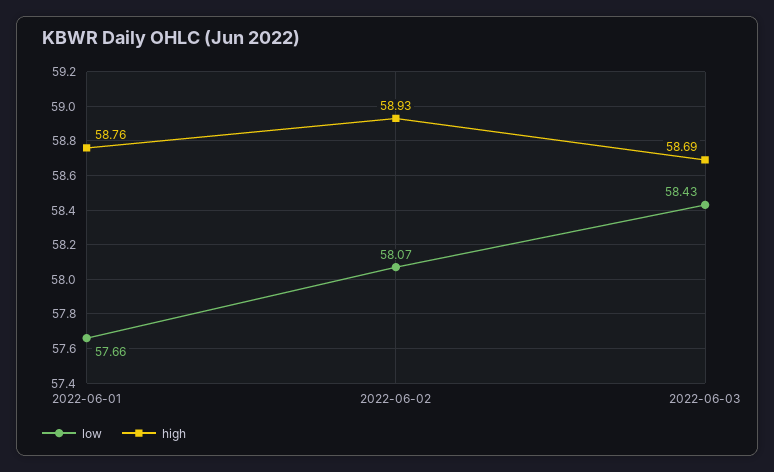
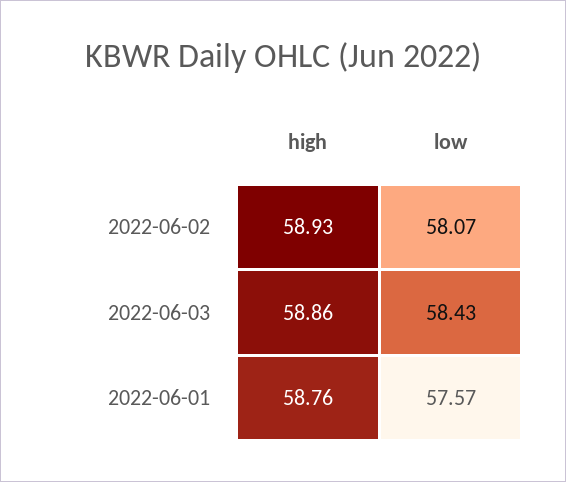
  {
    "low": {
-     "2022-06-01": 57.66,
+     "2022-06-01": 57.57,
      "2022-06-02": 58.07,
      "2022-06-03": 58.43
    },
    "high": {
      "2022-06-01": 58.76,
      "2022-06-02": 58.93,
-     "2022-06-03": 58.69
+     "2022-06-03": 58.86
    }
  }

